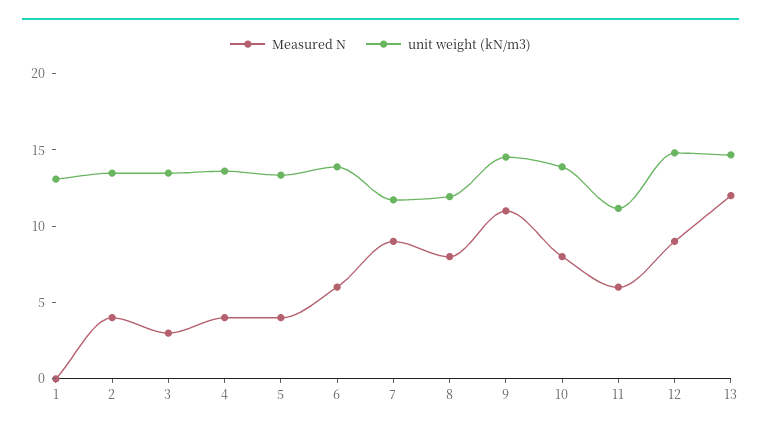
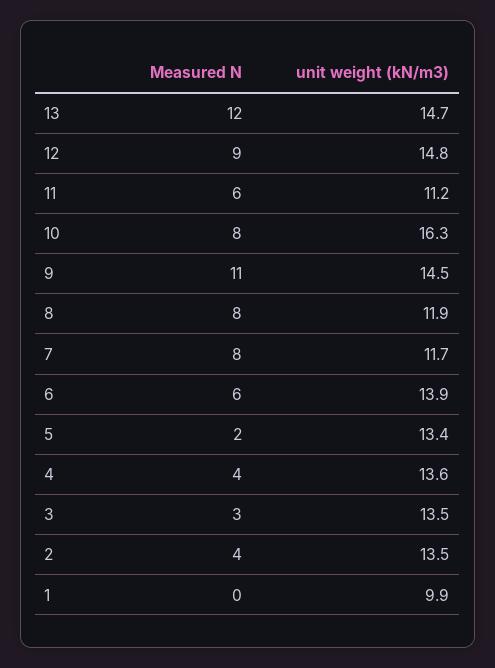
  {
    "Measured N": {
      "1": 0,
      "2": 4,
      "3": 3,
      "4": 4,
-     "5": 4,
+     "5": 2,
      "6": 6,
-     "7": 9,
+     "7": 8,
      "8": 8,
      "9": 11,
      "10": 8,
      "11": 6,
      "12": 9,
      "13": 12
    },
    "unit weight (kN/m3)": {
-     "1": 13,
+     "1": 9.9,
      "2": 13.5,
      "3": 13.5,
      "4": 13.6,
      "5": 13.4,
      "6": 13.9,
      "7": 11.7,
      "8": 11.9,
      "9": 14.5,
-     "10": 14,
+     "10": 16.3,
      "11": 11.2,
      "12": 14.8,
      "13": 14.7
    }
  }

